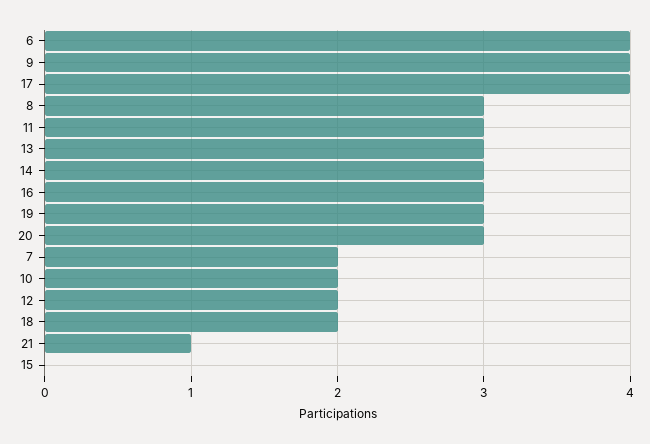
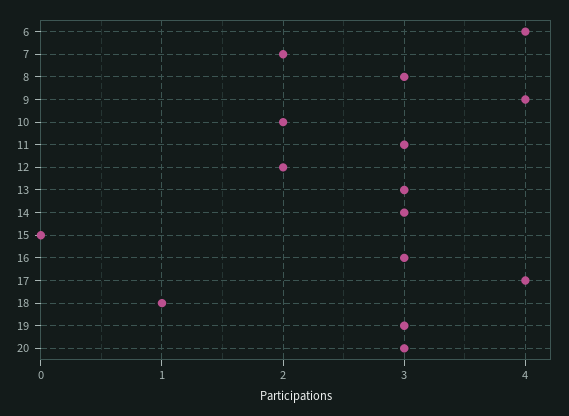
  {
    "6": 4,
    "9": 4,
    "17": 4,
    "8": 3,
    "11": 3,
    "13": 3,
    "14": 3,
    "16": 3,
    "19": 3,
    "20": 3,
    "7": 2,
    "10": 2,
    "12": 2,
-   "18": 2,
+   "18": 1,
-   "21": 1,
    "15": 0
  }

